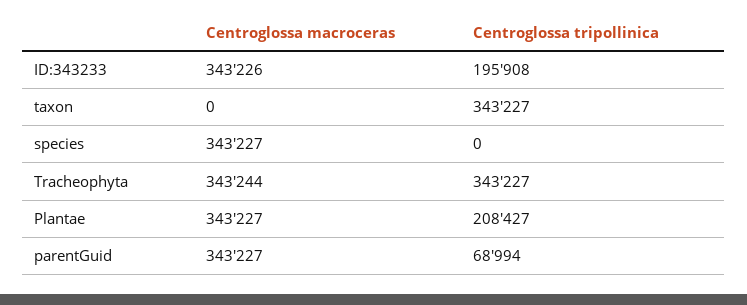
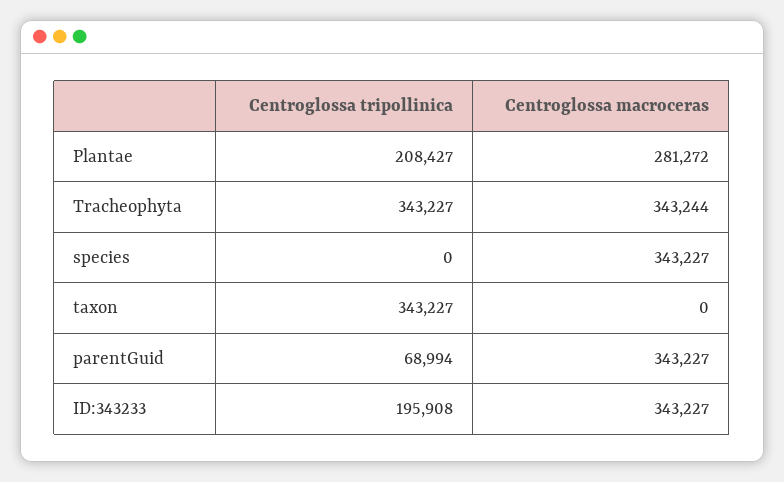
  {
    "Centroglossa macroceras": {
-     "ID:343233": 343226,
+     "ID:343233": 343227,
      "taxon": 0,
      "species": 343227,
      "Tracheophyta": 343244,
-     "Plantae": 343227,
+     "Plantae": 281272,
      "parentGuid": 343227
    },
    "Centroglossa tripollinica": {
      "ID:343233": 195908,
      "taxon": 343227,
      "species": 0,
      "Tracheophyta": 343227,
      "Plantae": 208427,
      "parentGuid": 68994
    }
  }

